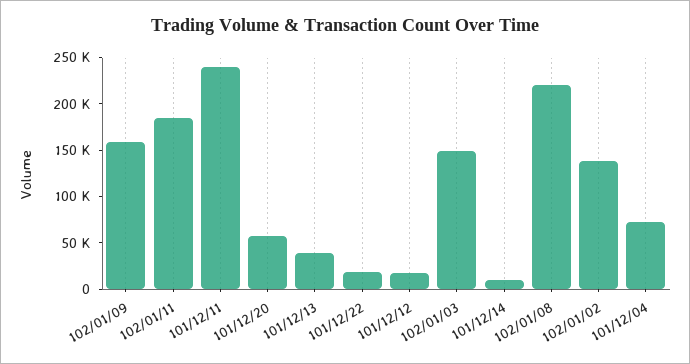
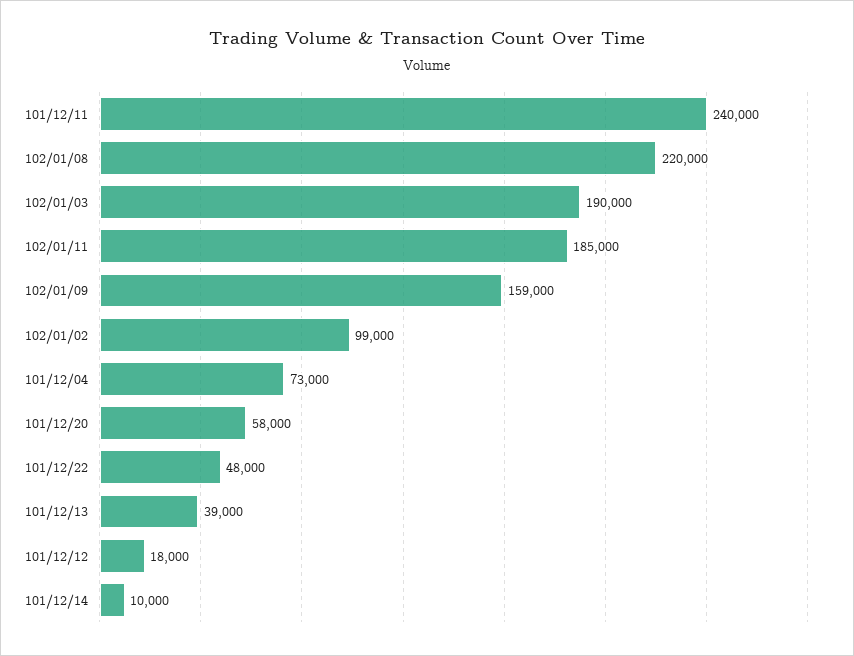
  {
    "102/01/09": 159000,
    "102/01/11": 185000,
    "101/12/11": 240000,
    "101/12/20": 58000,
    "101/12/13": 39000,
-   "101/12/22": 20000,
+   "101/12/22": 48000,
    "101/12/12": 18000,
-   "102/01/03": 150000,
+   "102/01/03": 190000,
    "101/12/14": 10000,
    "102/01/08": 220000,
-   "102/01/02": 140000,
+   "102/01/02": 99000,
    "101/12/04": 73000
  }

